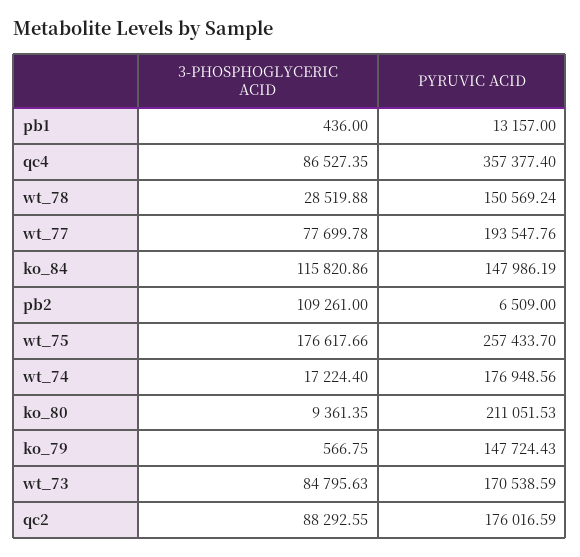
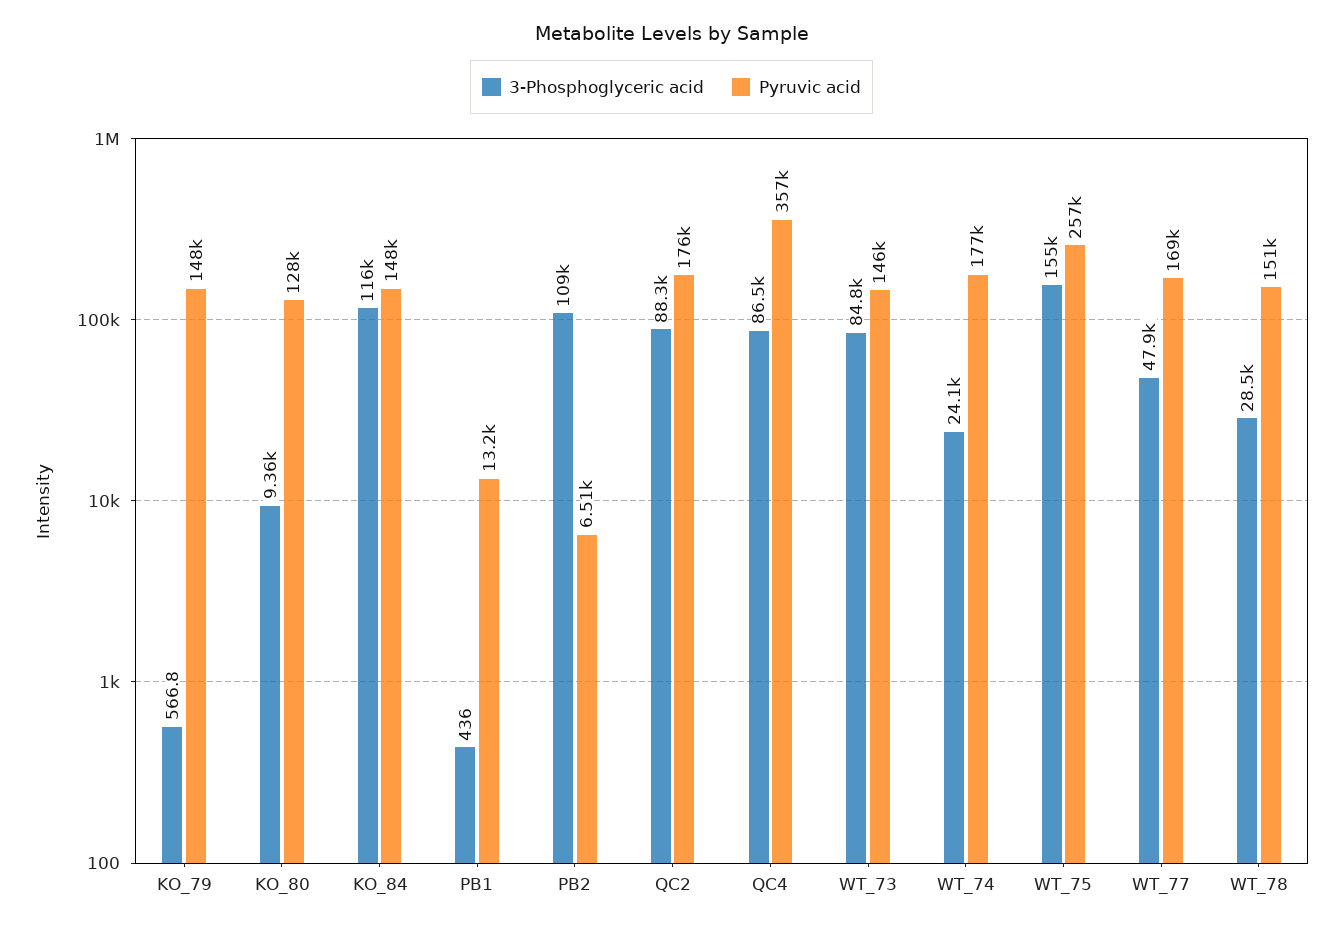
  {
    "3-PHOSPHOGLYCERIC ACID": {
      "pb1": 436,
      "qc4": 86527.35,
      "wt_78": 28519.88,
-     "wt_77": 77699.78,
+     "wt_77": 47900,
      "ko_84": 115820.86,
      "pb2": 109261,
-     "wt_75": 176617.66,
+     "wt_75": 155000,
-     "wt_74": 17224.4,
+     "wt_74": 24100,
      "ko_80": 9361.35,
      "ko_79": 566.75,
      "wt_73": 84795.63,
      "qc2": 88292.55
    },
    "PYRUVIC ACID": {
      "pb1": 13157,
      "qc4": 357377.4,
      "wt_78": 150569.24,
-     "wt_77": 193547.76,
+     "wt_77": 169000,
      "ko_84": 147986.19,
      "pb2": 6509,
      "wt_75": 257433.7,
      "wt_74": 176948.56,
-     "ko_80": 211051.53,
+     "ko_80": 128000,
      "ko_79": 147724.43,
-     "wt_73": 170538.59,
+     "wt_73": 146000,
      "qc2": 176016.59
    }
  }

